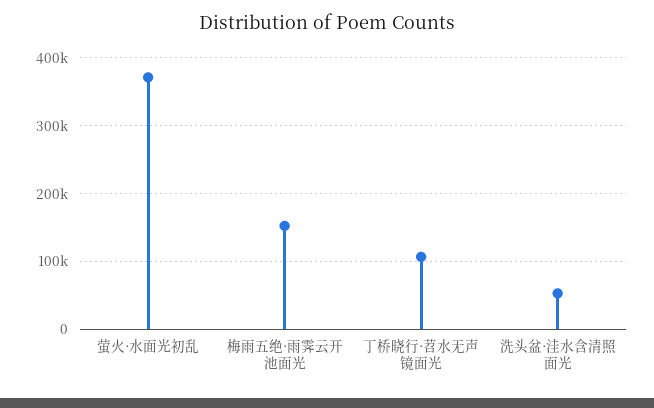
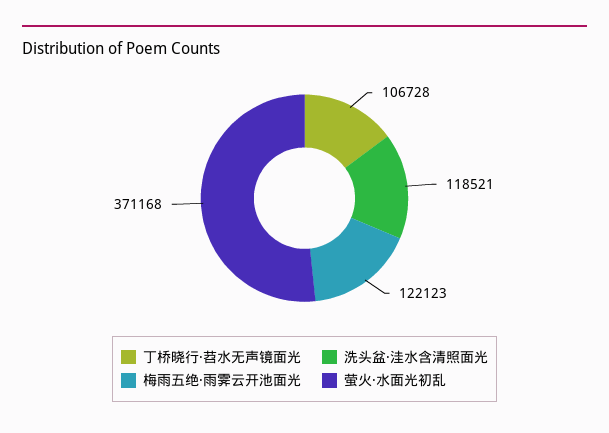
  {
    "萤火·水面光初乱": 371168,
-   "梅雨五绝·雨霁云开池面光": 150000,
+   "梅雨五绝·雨霁云开池面光": 122123,
    "丁桥晓行·苕水无声镜面光": 106728,
-   "洗头盆·洼水含清照面光": 50000
+   "洗头盆·洼水含清照面光": 118521
  }

